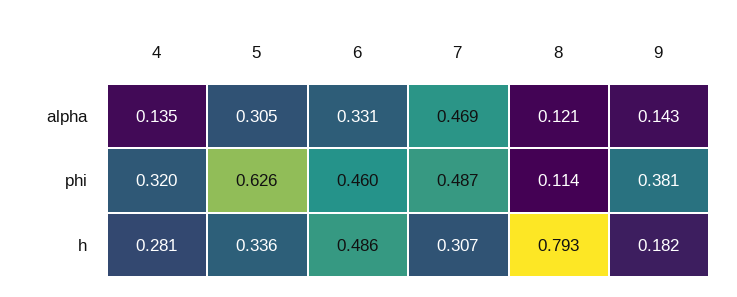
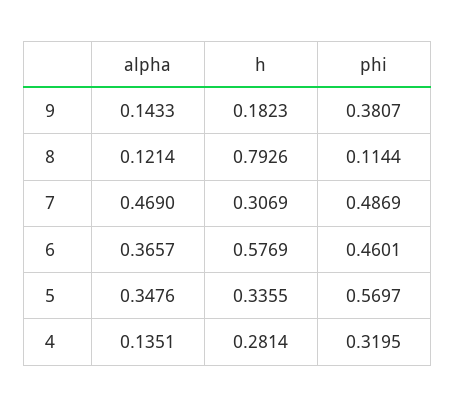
  {
    "4": {
      "alpha": 0.1351,
      "phi": 0.3195,
      "h": 0.2814
    },
    "5": {
-     "alpha": 0.305,
+     "alpha": 0.3476,
-     "phi": 0.626,
+     "phi": 0.5697,
      "h": 0.3355
    },
    "6": {
-     "alpha": 0.331,
+     "alpha": 0.3657,
      "phi": 0.4601,
-     "h": 0.486
+     "h": 0.5769
    },
    "7": {
      "alpha": 0.469,
      "phi": 0.4869,
      "h": 0.3069
    },
    "8": {
      "alpha": 0.1214,
      "phi": 0.1144,
      "h": 0.7926
    },
    "9": {
      "alpha": 0.1433,
      "phi": 0.3807,
      "h": 0.1823
    }
  }

